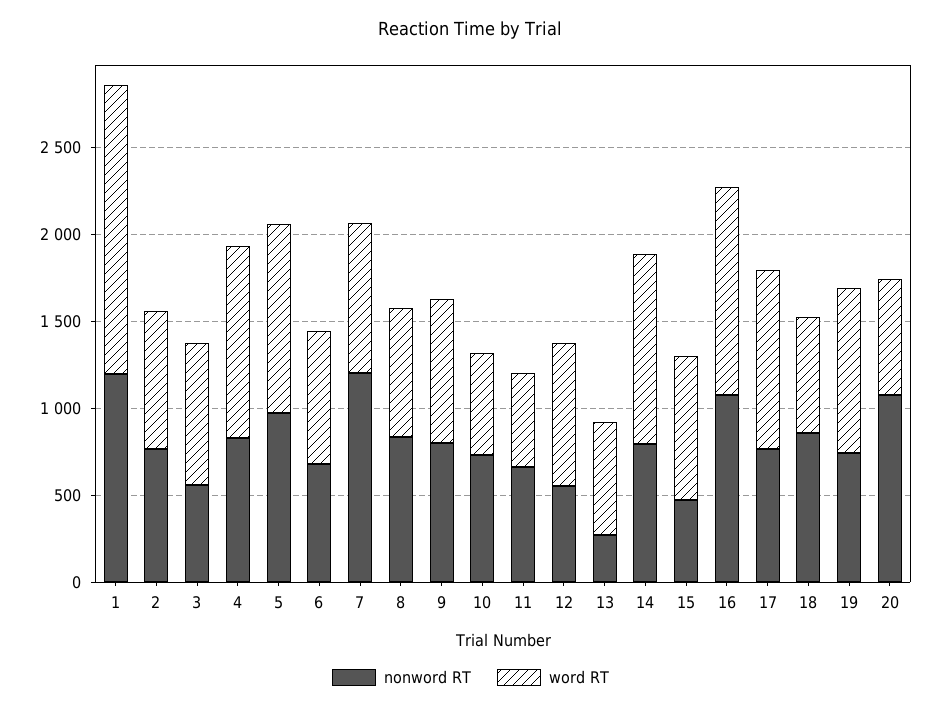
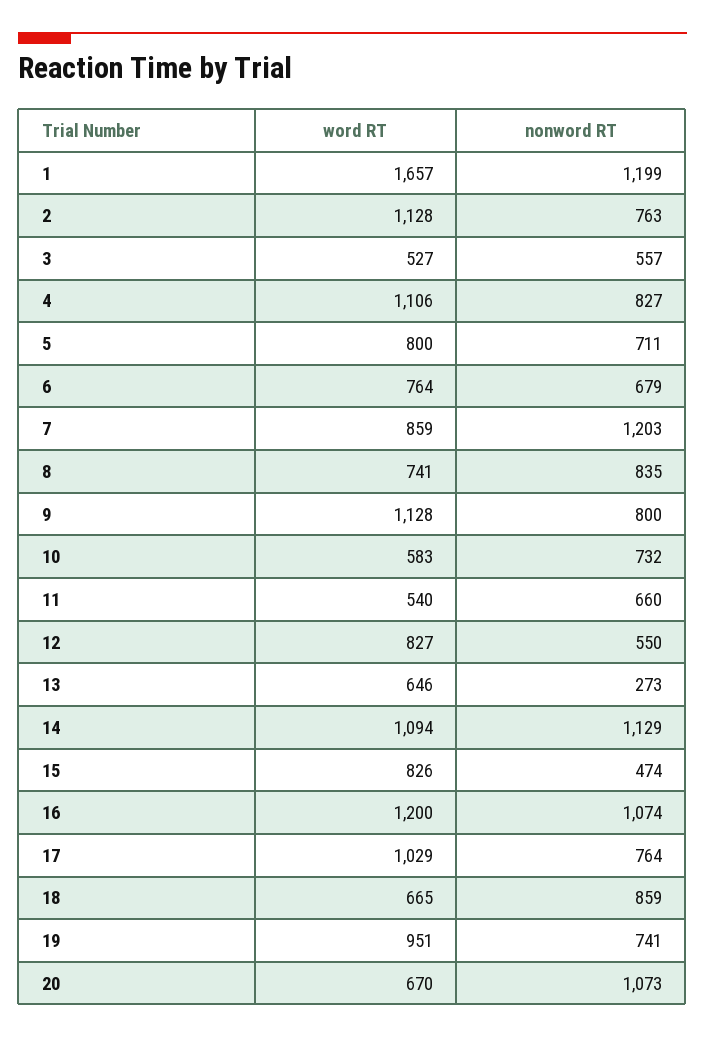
  {
    "nonword RT": {
      "1": 1199,
      "2": 763,
      "3": 557,
      "4": 827,
-     "5": 1000,
+     "5": 711,
      "6": 679,
      "7": 1203,
      "8": 835,
      "9": 800,
      "10": 732,
      "11": 660,
      "12": 550,
      "13": 273,
-     "14": 800,
+     "14": 1129,
      "15": 474,
      "16": 1074,
      "17": 764,
      "18": 859,
      "19": 741,
      "20": 1073
    },
    "word RT": {
      "1": 1657,
-     "2": 800,
+     "2": 1128,
-     "3": 800,
+     "3": 527,
      "4": 1106,
-     "5": 1100,
+     "5": 800,
      "6": 764,
      "7": 859,
      "8": 741,
-     "9": 800,
+     "9": 1128,
      "10": 583,
      "11": 540,
      "12": 827,
      "13": 646,
      "14": 1094,
      "15": 826,
      "16": 1200,
      "17": 1029,
      "18": 665,
      "19": 951,
      "20": 670
    }
  }

